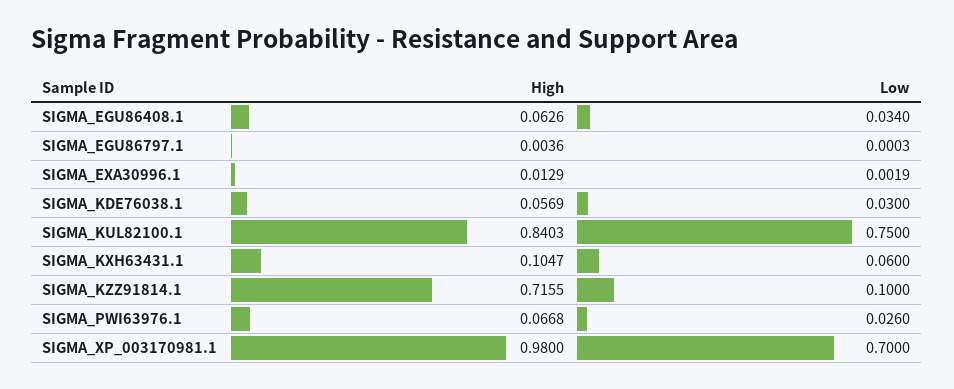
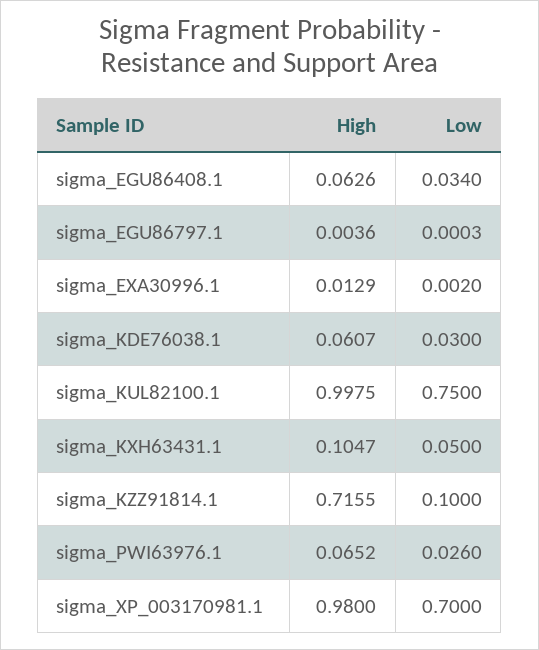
  {
    "High": {
      "SIGMA_EGU86408.1": 0.0626,
      "SIGMA_EGU86797.1": 0.0036,
      "SIGMA_EXA30996.1": 0.0129,
-     "SIGMA_KDE76038.1": 0.0569,
+     "SIGMA_KDE76038.1": 0.0607,
-     "SIGMA_KUL82100.1": 0.8403,
+     "SIGMA_KUL82100.1": 0.9975,
      "SIGMA_KXH63431.1": 0.1047,
      "SIGMA_KZZ91814.1": 0.7155,
-     "SIGMA_PWI63976.1": 0.0668,
+     "SIGMA_PWI63976.1": 0.0652,
      "SIGMA_XP_003170981.1": 0.98
    },
    "Low": {
      "SIGMA_EGU86408.1": 0.034,
      "SIGMA_EGU86797.1": 0.0003,
-     "SIGMA_EXA30996.1": 0.0019,
+     "SIGMA_EXA30996.1": 0.002,
      "SIGMA_KDE76038.1": 0.03,
      "SIGMA_KUL82100.1": 0.75,
-     "SIGMA_KXH63431.1": 0.06,
+     "SIGMA_KXH63431.1": 0.05,
      "SIGMA_KZZ91814.1": 0.1,
      "SIGMA_PWI63976.1": 0.026,
      "SIGMA_XP_003170981.1": 0.7
    }
  }

